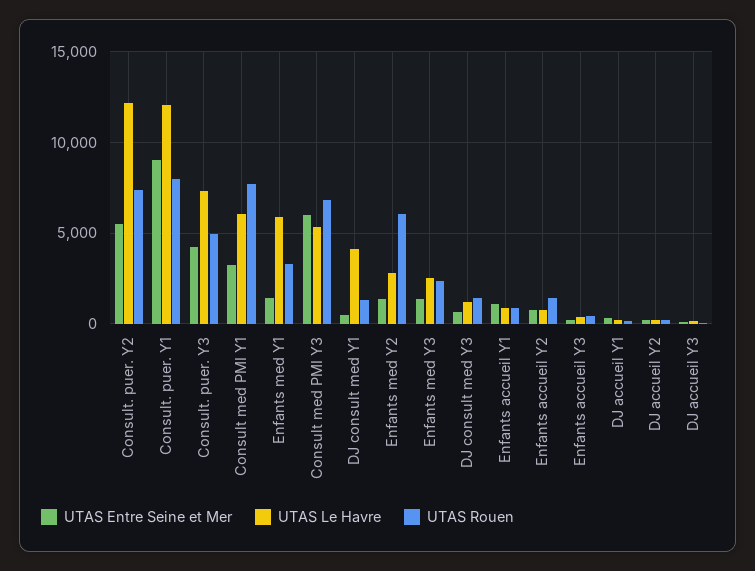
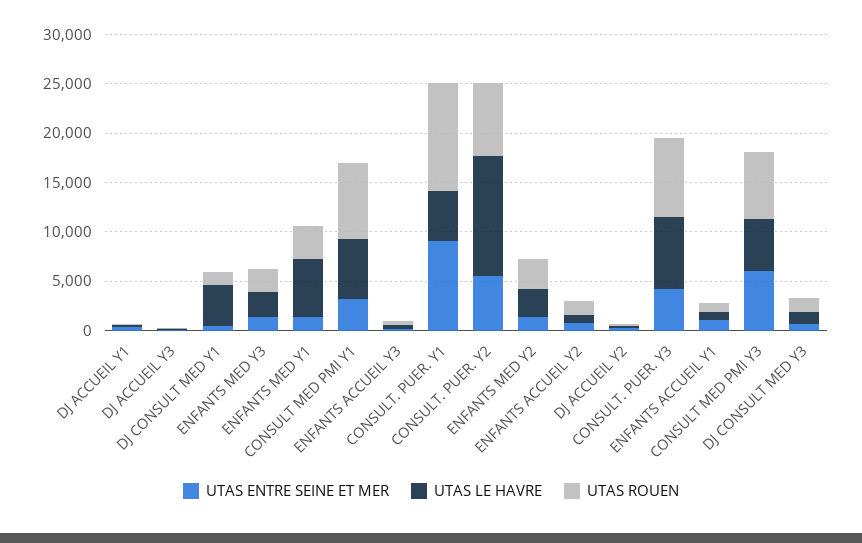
  {
    "UTAS Entre Seine et Mer": {
      "Consult. puer. Y2": 5500,
      "Consult. puer. Y1": 9000,
      "Consult. puer. Y3": 4000,
      "Consult med PMI Y1": 3000,
      "Enfants med Y1": 1500,
      "Consult med PMI Y3": 6000,
      "DJ consult med Y1": 500,
      "Enfants med Y2": 1500,
      "Enfants med Y3": 1500,
      "DJ consult med Y3": 500,
      "Enfants accueil Y1": 1000,
      "Enfants accueil Y2": 1000,
      "Enfants accueil Y3": 0,
      "DJ accueil Y1": 500,
      "DJ accueil Y2": 0,
      "DJ accueil Y3": 0
    },
    "UTAS Le Havre": {
      "Consult. puer. Y2": 12000,
-     "Consult. puer. Y1": 12000,
+     "Consult. puer. Y1": 5000,
      "Consult. puer. Y3": 7500,
      "Consult med PMI Y1": 6000,
      "Enfants med Y1": 6000,
      "Consult med PMI Y3": 5500,
      "DJ consult med Y1": 4000,
      "Enfants med Y2": 3000,
      "Enfants med Y3": 2500,
      "DJ consult med Y3": 1000,
      "Enfants accueil Y1": 1000,
      "Enfants accueil Y2": 1000,
      "Enfants accueil Y3": 500,
      "DJ accueil Y1": 0,
      "DJ accueil Y2": 0,
      "DJ accueil Y3": 0
    },
    "UTAS Rouen": {
      "Consult. puer. Y2": 7500,
-     "Consult. puer. Y1": 8000,
+     "Consult. puer. Y1": 11000,
-     "Consult. puer. Y3": 5000,
+     "Consult. puer. Y3": 8000,
      "Consult med PMI Y1": 7500,
      "Enfants med Y1": 3500,
      "Consult med PMI Y3": 7000,
      "DJ consult med Y1": 1500,
-     "Enfants med Y2": 6000,
+     "Enfants med Y2": 3000,
      "Enfants med Y3": 2500,
      "DJ consult med Y3": 1500,
      "Enfants accueil Y1": 1000,
      "Enfants accueil Y2": 1500,
      "Enfants accueil Y3": 500,
      "DJ accueil Y1": 0,
      "DJ accueil Y2": 0,
      "DJ accueil Y3": 0
    }
  }

